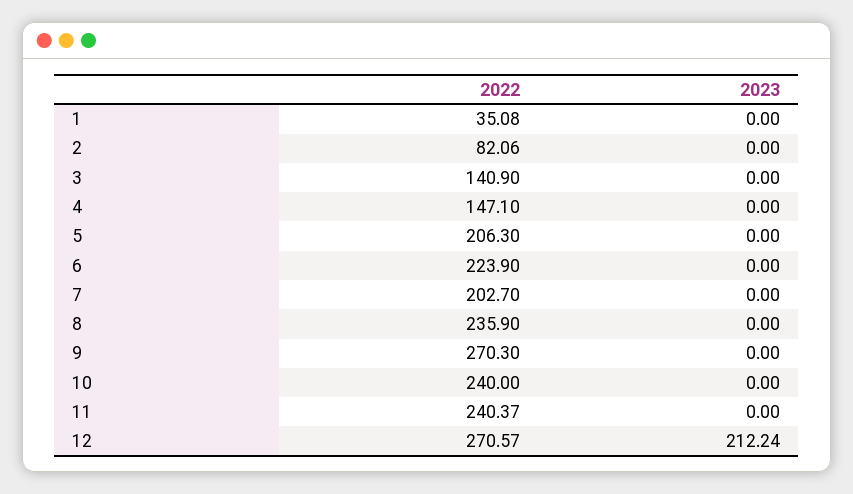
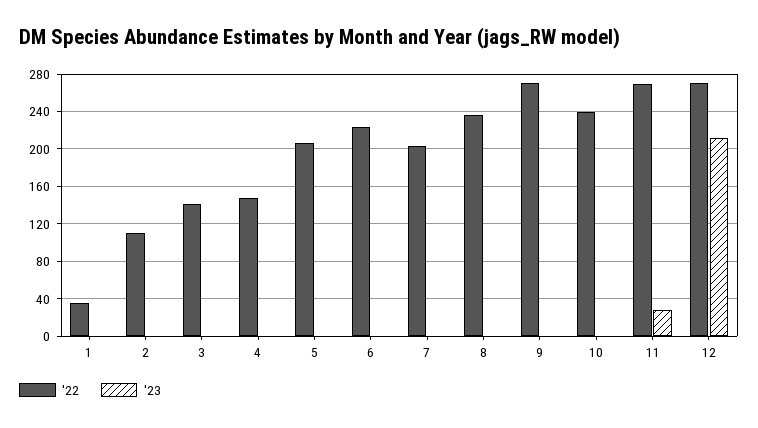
  {
    "2022": {
      "1": 35.08,
-     "2": 82.06,
+     "2": 110,
      "3": 140.9,
      "4": 147.1,
      "5": 206.3,
      "6": 223.9,
      "7": 202.7,
      "8": 235.9,
      "9": 270.3,
      "10": 240,
-     "11": 240.37,
+     "11": 270,
      "12": 270.57
    },
    "2023": {
      "1": 0,
      "2": 0,
      "3": 0,
      "4": 0,
      "5": 0,
      "6": 0,
      "7": 0,
      "8": 0,
      "9": 0,
      "10": 0,
-     "11": 0,
+     "11": 30,
      "12": 212.24
    }
  }

